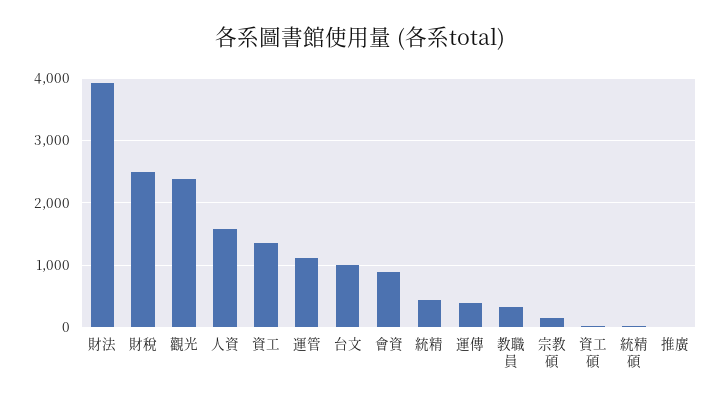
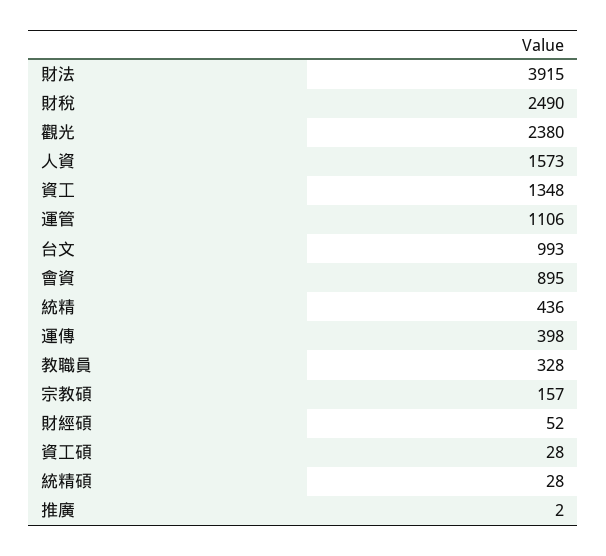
  {
    "財法": 3915,
    "財稅": 2490,
    "觀光": 2380,
    "人資": 1573,
    "資工": 1348,
    "運管": 1106,
    "台文": 993,
    "會資": 895,
    "統精": 436,
    "運傳": 398,
    "教職員": 328,
    "宗教碩": 157,
    "資工碩": 28,
    "統精碩": 28,
-   "推廣": 2
+   "推廣": 2,
+   "財經碩": 52
  }

